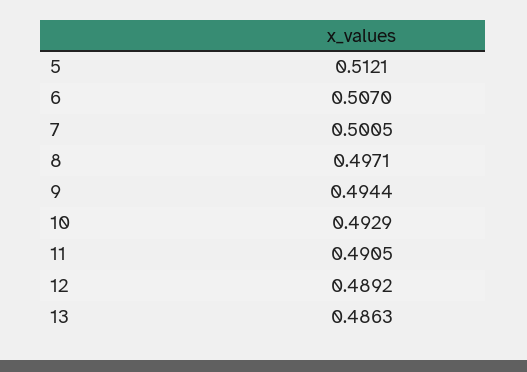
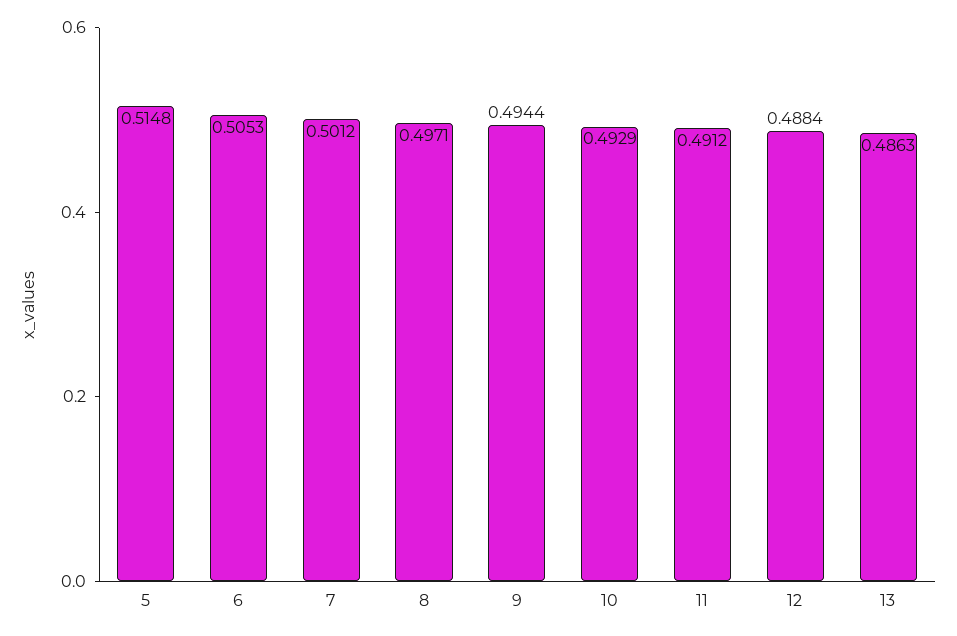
  {
-   "5": 0.5121,
+   "5": 0.5148,
-   "6": 0.507,
+   "6": 0.5053,
-   "7": 0.5005,
+   "7": 0.5012,
    "8": 0.4971,
    "9": 0.4944,
    "10": 0.4929,
-   "11": 0.4905,
+   "11": 0.4912,
-   "12": 0.4892,
+   "12": 0.4884,
    "13": 0.4863
  }

